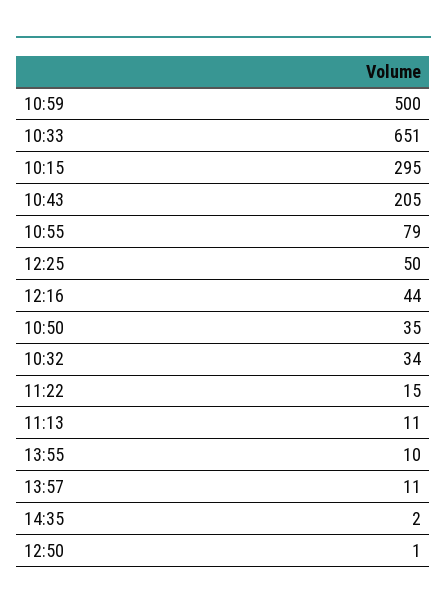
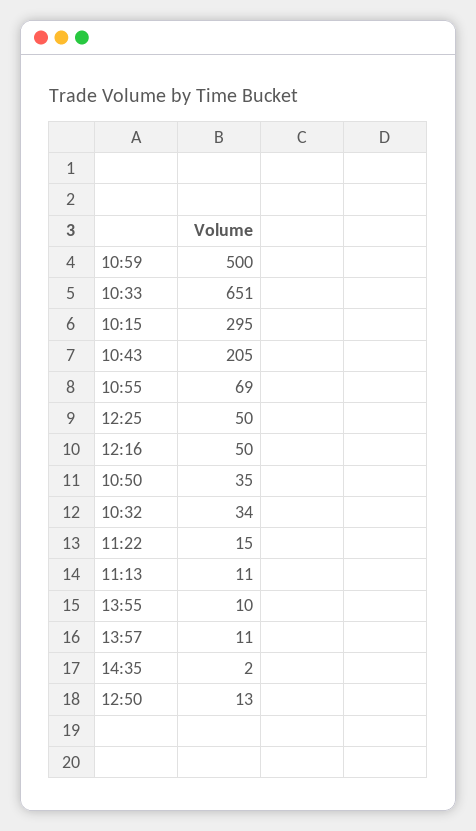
  {
    "10:59": 500,
    "10:33": 651,
    "10:15": 295,
    "10:43": 205,
-   "10:55": 79,
+   "10:55": 69,
    "12:25": 50,
-   "12:16": 44,
+   "12:16": 50,
    "10:50": 35,
    "10:32": 34,
    "11:22": 15,
    "11:13": 11,
    "13:55": 10,
    "13:57": 11,
    "14:35": 2,
-   "12:50": 1
+   "12:50": 13
  }

